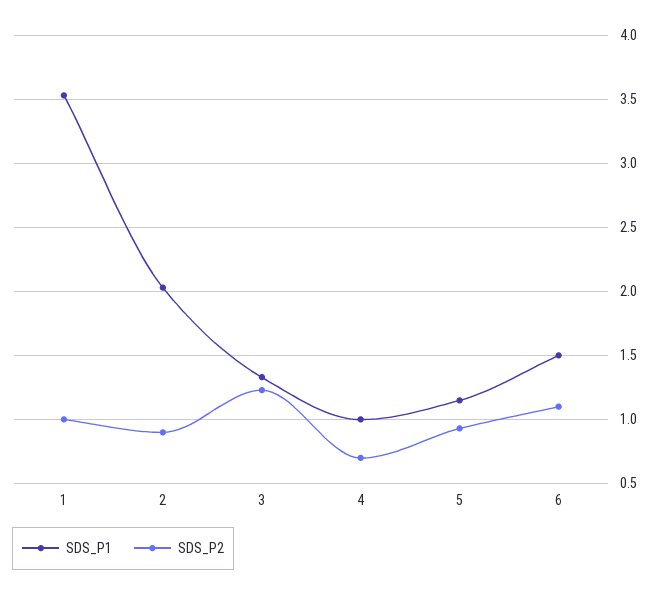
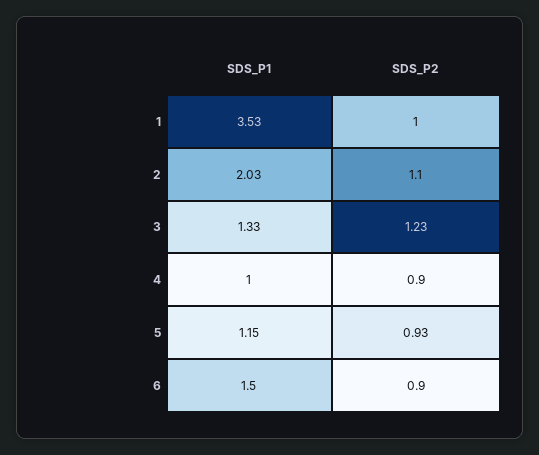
  {
    "SDS_P1": {
      "1": 3.53,
      "2": 2.03,
      "3": 1.33,
      "4": 1,
      "5": 1.15,
      "6": 1.5
    },
    "SDS_P2": {
      "1": 1,
-     "2": 0.9,
+     "2": 1.1,
      "3": 1.23,
-     "4": 0.7,
+     "4": 0.9,
      "5": 0.93,
-     "6": 1.1
+     "6": 0.9
    }
  }

